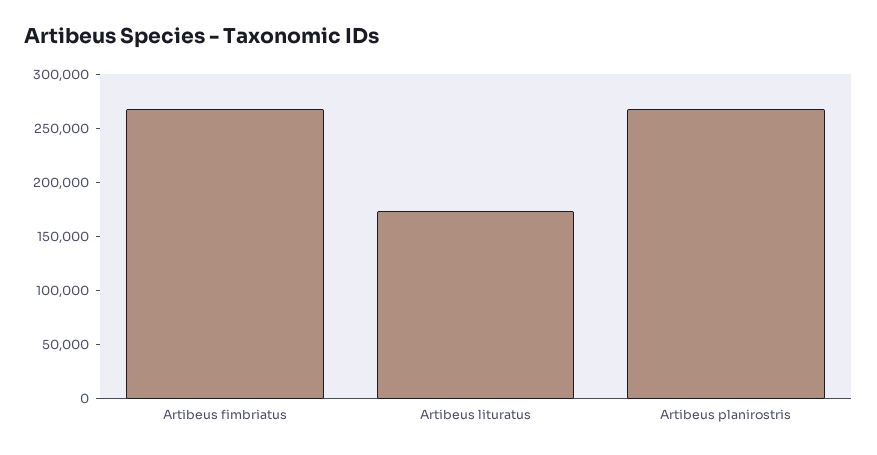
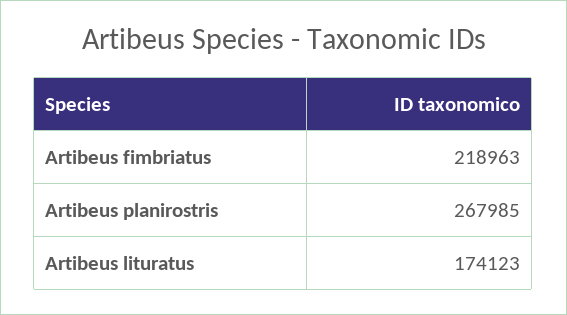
  {
-   "Artibeus fimbriatus": 270000,
+   "Artibeus fimbriatus": 218963,
    "Artibeus lituratus": 174123,
    "Artibeus planirostris": 267985
  }

